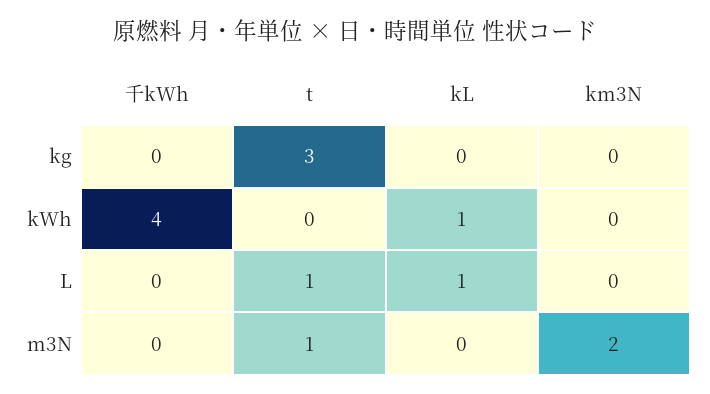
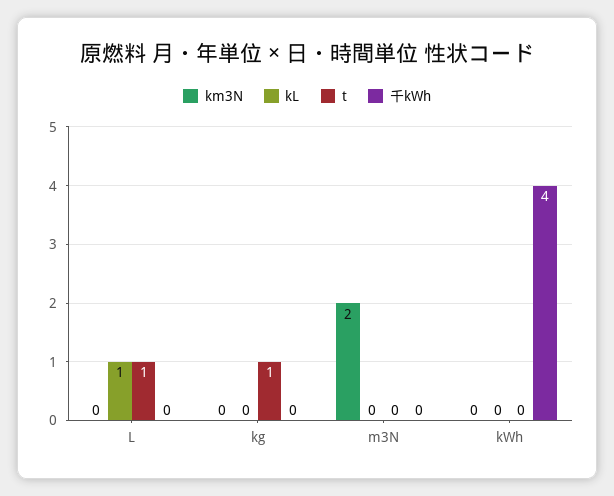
  {
    "千kWh": {
      "kg": 0,
      "kWh": 4,
      "L": 0,
      "m3N": 0
    },
    "t": {
-     "kg": 3,
+     "kg": 1,
      "kWh": 0,
      "L": 1,
-     "m3N": 1
+     "m3N": 0
    },
    "kL": {
      "kg": 0,
-     "kWh": 1,
+     "kWh": 0,
      "L": 1,
      "m3N": 0
    },
    "km3N": {
      "kg": 0,
      "kWh": 0,
      "L": 0,
      "m3N": 2
    }
  }

